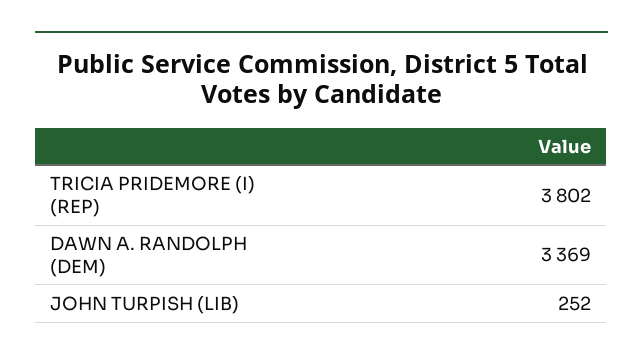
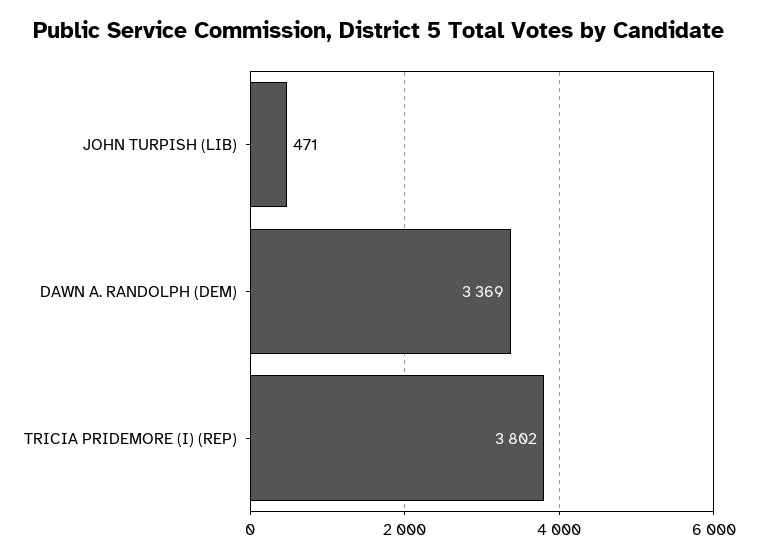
  {
    "TRICIA PRIDEMORE (I) (REP)": 3802,
    "DAWN A. RANDOLPH (DEM)": 3369,
-   "JOHN TURPISH (LIB)": 252
+   "JOHN TURPISH (LIB)": 471
  }

